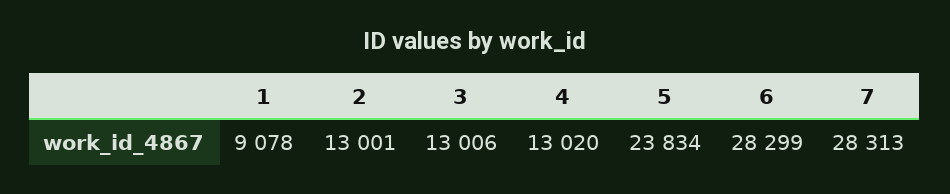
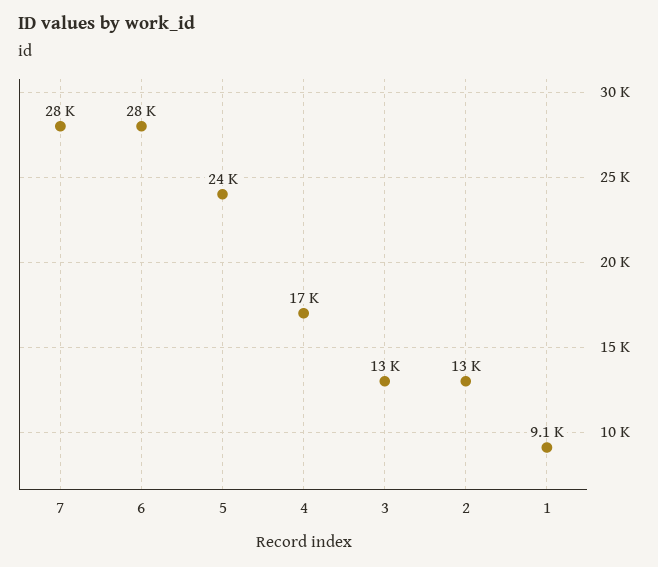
  {
    "1": 9078,
    "2": 13001,
    "3": 13006,
-   "4": 13020,
+   "4": 17000,
    "5": 23834,
    "6": 28299,
    "7": 28313
  }

